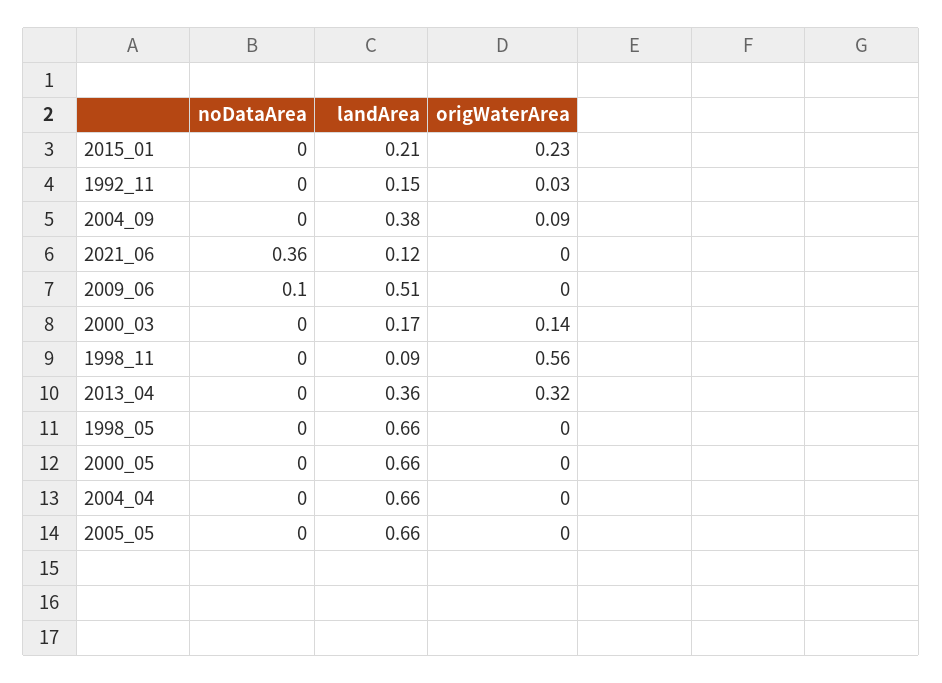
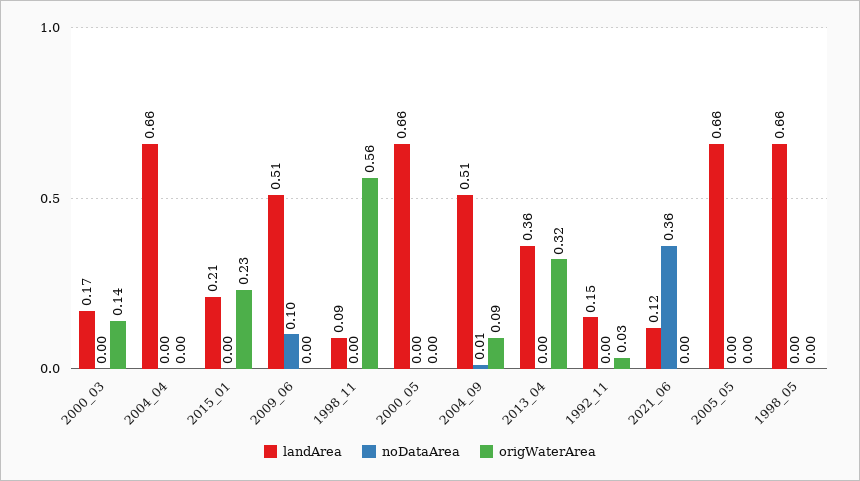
  {
    "noDataArea": {
      "2015_01": 0,
      "1992_11": 0,
-     "2004_09": 0,
+     "2004_09": 0.01,
      "2021_06": 0.36,
      "2009_06": 0.1,
      "2000_03": 0,
      "1998_11": 0,
      "2013_04": 0,
      "1998_05": 0,
      "2000_05": 0,
      "2004_04": 0,
      "2005_05": 0
    },
    "landArea": {
      "2015_01": 0.21,
      "1992_11": 0.15,
-     "2004_09": 0.38,
+     "2004_09": 0.51,
      "2021_06": 0.12,
      "2009_06": 0.51,
      "2000_03": 0.17,
      "1998_11": 0.09,
      "2013_04": 0.36,
      "1998_05": 0.66,
      "2000_05": 0.66,
      "2004_04": 0.66,
      "2005_05": 0.66
    },
    "origWaterArea": {
      "2015_01": 0.23,
      "1992_11": 0.03,
      "2004_09": 0.09,
      "2021_06": 0,
      "2009_06": 0,
      "2000_03": 0.14,
      "1998_11": 0.56,
      "2013_04": 0.32,
      "1998_05": 0,
      "2000_05": 0,
      "2004_04": 0,
      "2005_05": 0
    }
  }

